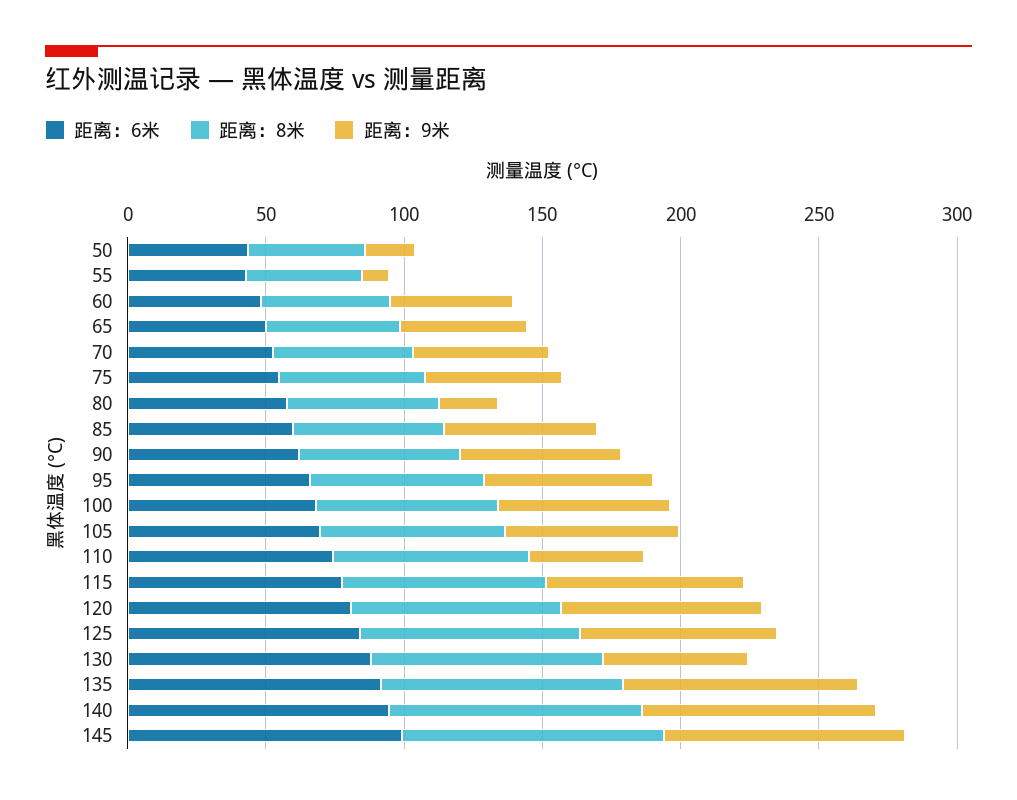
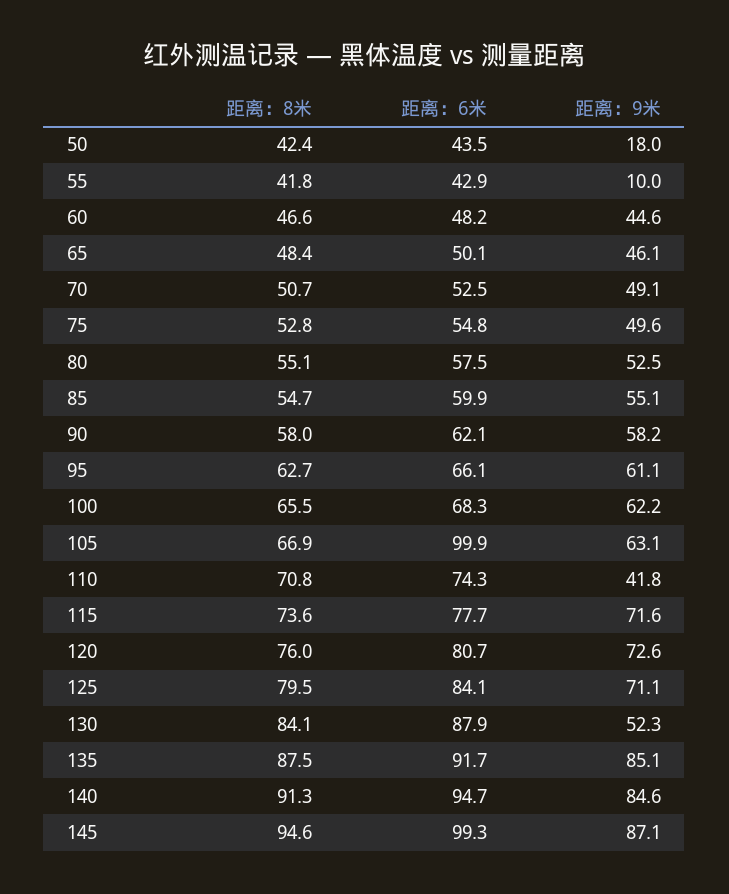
  {
    "距离：6米": {
      "50": 43.5,
      "55": 42.9,
      "60": 48.2,
      "65": 50.1,
      "70": 52.5,
      "75": 54.8,
      "80": 57.5,
      "85": 59.9,
      "90": 62.1,
      "95": 66.1,
      "100": 68.3,
-     "105": 70,
+     "105": 99.9,
      "110": 74.3,
      "115": 77.7,
      "120": 80.7,
      "125": 84.1,
      "130": 87.9,
      "135": 91.7,
      "140": 94.7,
      "145": 99.3
    },
    "距离：8米": {
      "50": 42.4,
      "55": 41.8,
      "60": 46.6,
      "65": 48.4,
      "70": 50.7,
      "75": 52.8,
      "80": 55.1,
      "85": 54.7,
      "90": 58,
      "95": 62.7,
      "100": 65.5,
      "105": 66.9,
      "110": 70.8,
      "115": 73.6,
      "120": 76,
      "125": 79.5,
      "130": 84.1,
      "135": 87.5,
      "140": 91.3,
      "145": 94.6
    },
    "距离：9米": {
      "50": 18,
      "55": 10,
      "60": 44.6,
      "65": 46.1,
      "70": 49.1,
      "75": 49.6,
-     "80": 20,
+     "80": 52.5,
      "85": 55.1,
      "90": 58.2,
      "95": 61.1,
      "100": 62.2,
      "105": 63.1,
      "110": 41.8,
      "115": 71.6,
      "120": 72.6,
      "125": 71.1,
      "130": 52.3,
      "135": 85.1,
      "140": 84.6,
      "145": 87.1
    }
  }

